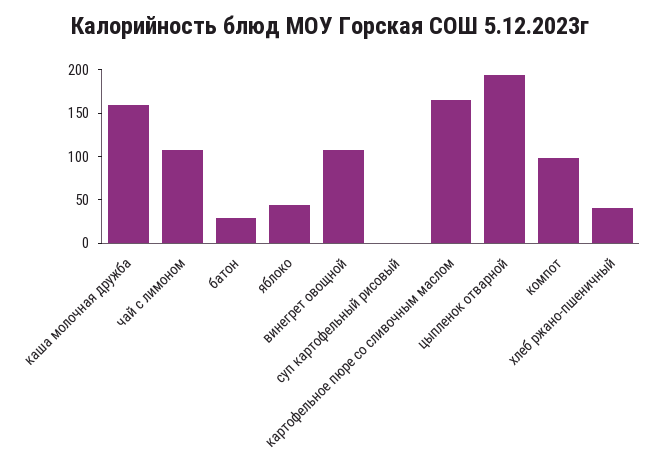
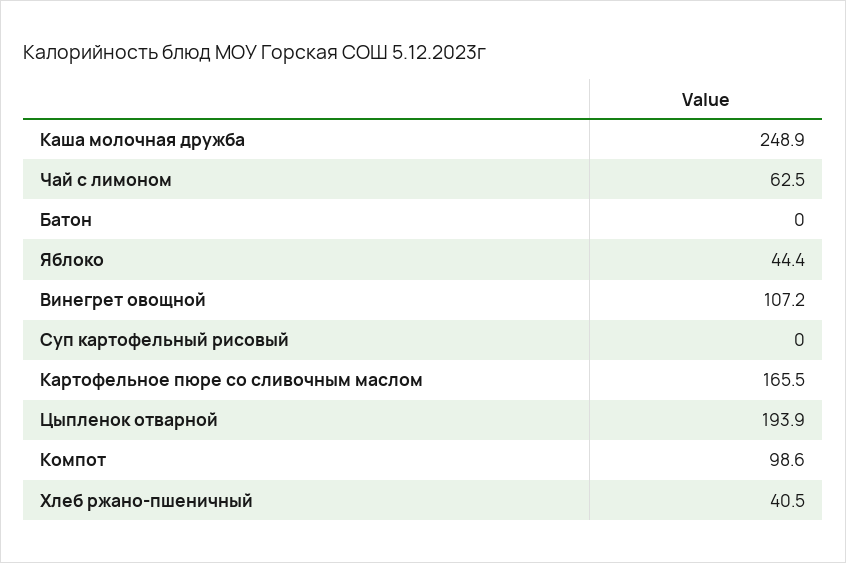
  {
-   "каша молочная дружба": 160,
+   "каша молочная дружба": 248.9,
-   "чай с лимоном": 110,
+   "чай с лимоном": 62.5,
-   "батон": 30,
+   "батон": 0,
    "яблоко": 44.4,
    "винегрет овощной": 107.2,
    "суп картофельный рисовый": 0,
    "картофельное пюре со сливочным маслом": 165.5,
    "цыпленок отварной": 193.9,
    "компот": 98.6,
    "хлеб ржано-пшеничный": 40.5
  }

